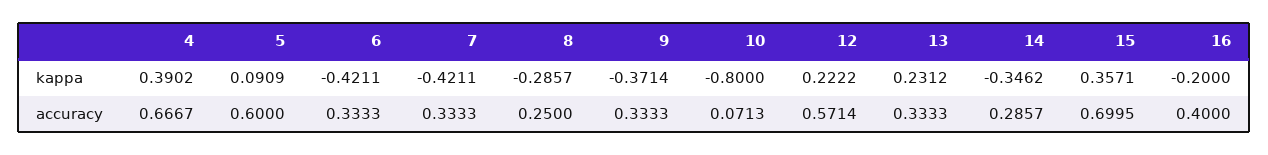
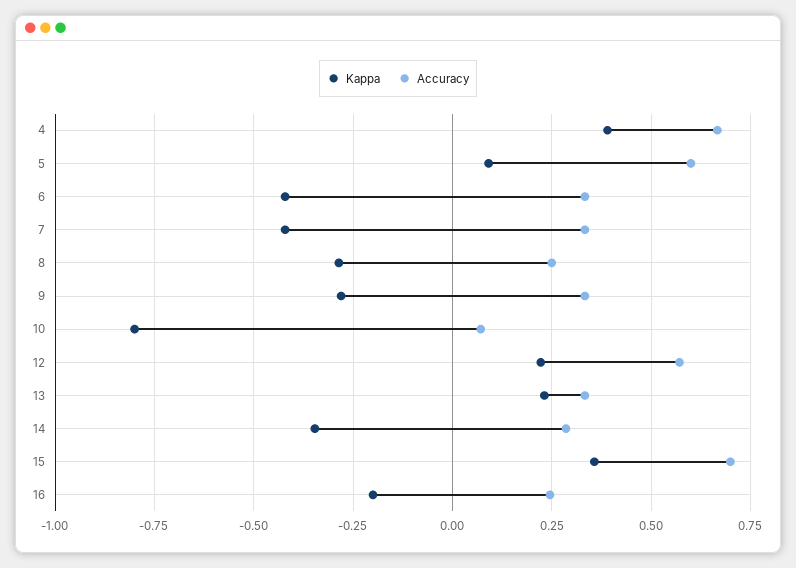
  {
    "kappa": {
      "4": 0.3902,
      "5": 0.0909,
      "6": -0.4211,
      "7": -0.4211,
      "8": -0.2857,
-     "9": -0.3714,
+     "9": -0.275,
      "10": -0.8,
      "12": 0.2222,
      "13": 0.2312,
      "14": -0.3462,
      "15": 0.3571,
      "16": -0.2
    },
    "accuracy": {
      "4": 0.6667,
      "5": 0.6,
      "6": 0.3333,
      "7": 0.3333,
      "8": 0.25,
      "9": 0.3333,
      "10": 0.0713,
      "12": 0.5714,
      "13": 0.3333,
      "14": 0.2857,
      "15": 0.6995,
-     "16": 0.4
+     "16": 0.25
    }
  }

